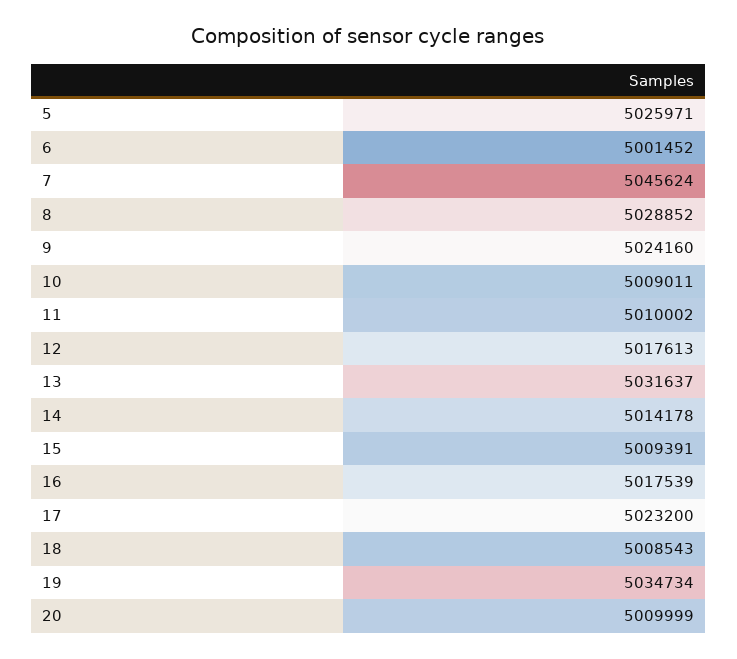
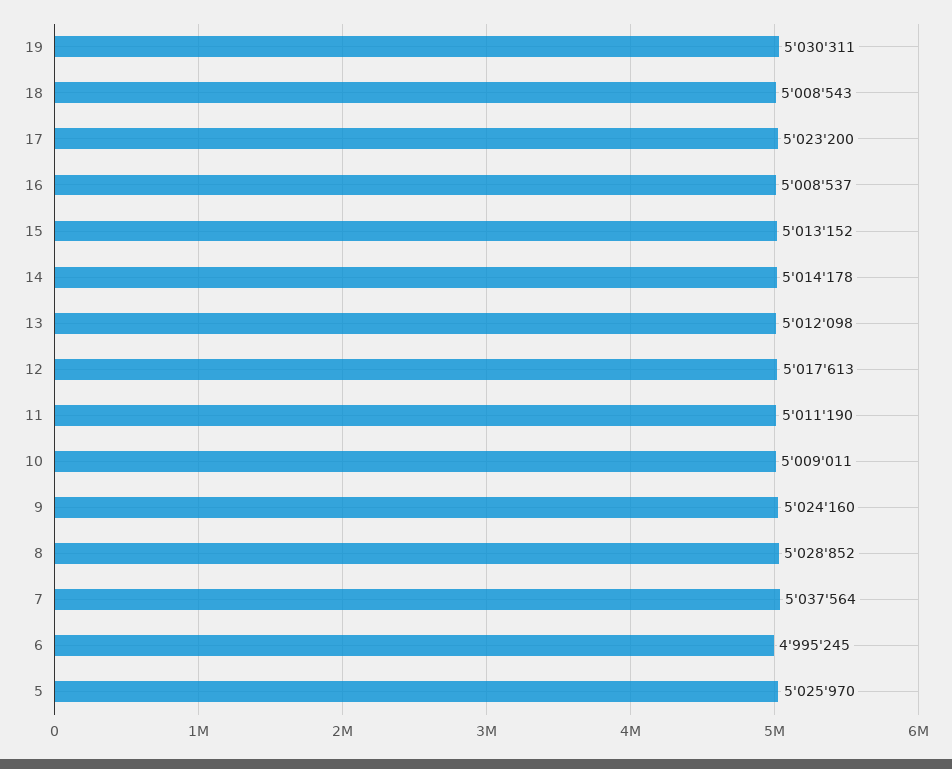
  {
-   "5": 5025971,
+   "5": 5025970,
-   "6": 5001452,
+   "6": 4995245,
-   "7": 5045624,
+   "7": 5037564,
    "8": 5028852,
    "9": 5024160,
    "10": 5009011,
-   "11": 5010002,
+   "11": 5011190,
    "12": 5017613,
-   "13": 5031637,
+   "13": 5012098,
    "14": 5014178,
-   "15": 5009391,
+   "15": 5013152,
-   "16": 5017539,
+   "16": 5008537,
    "17": 5023200,
    "18": 5008543,
-   "19": 5034734,
+   "19": 5030311
-   "20": 5009999
  }

